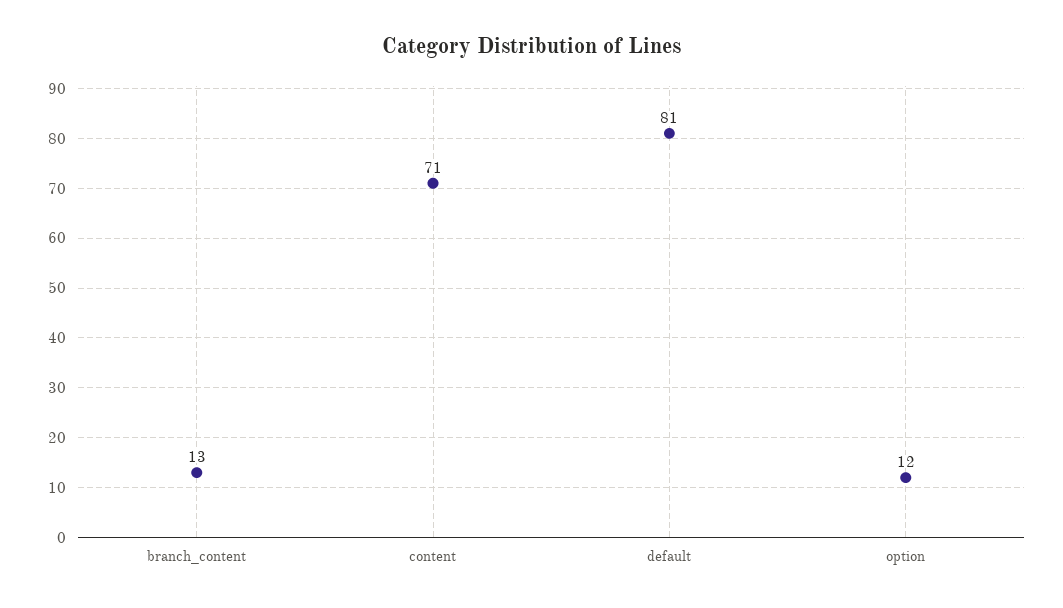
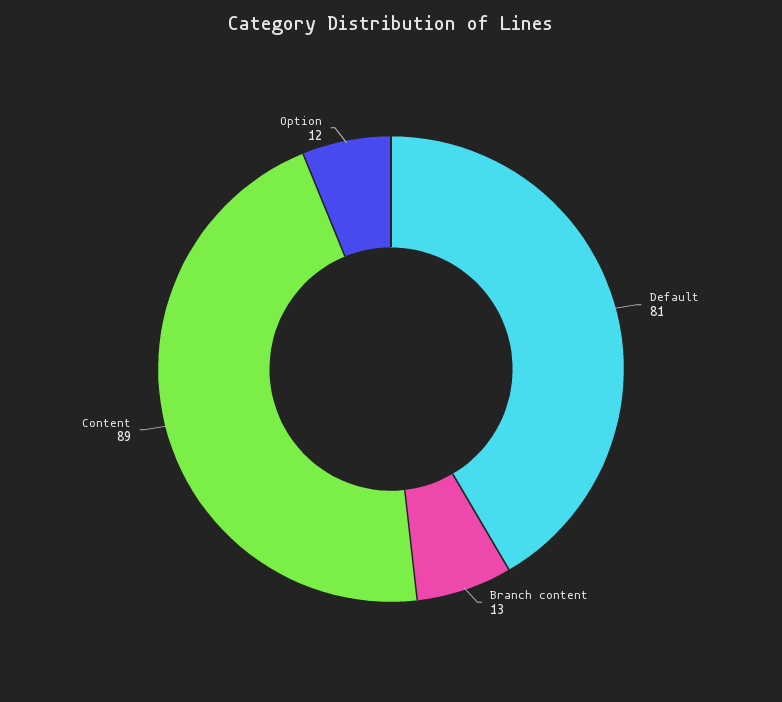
  {
    "branch_content": 13,
-   "content": 71,
+   "content": 89,
    "default": 81,
    "option": 12
  }

